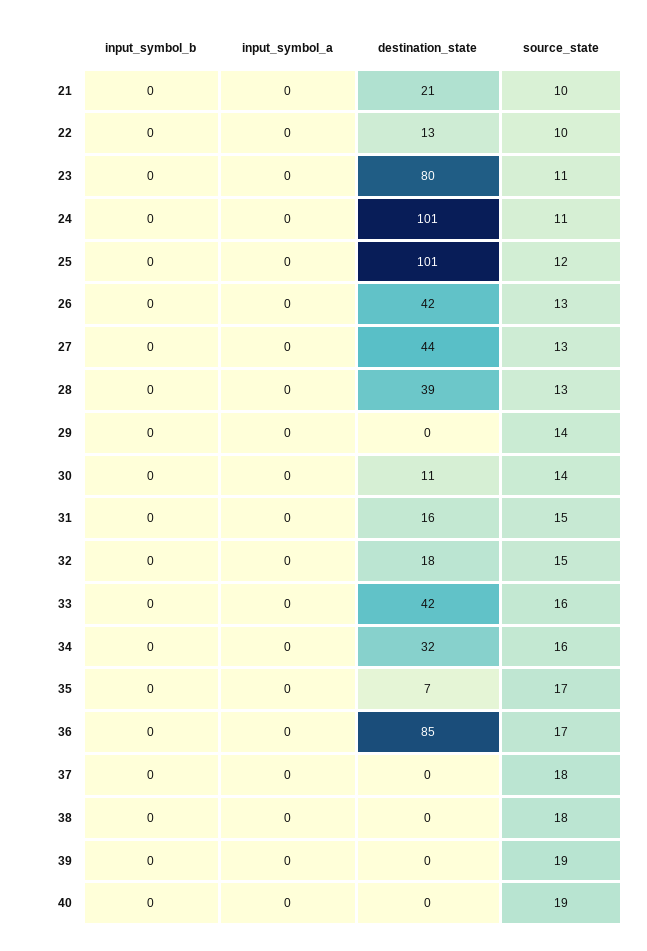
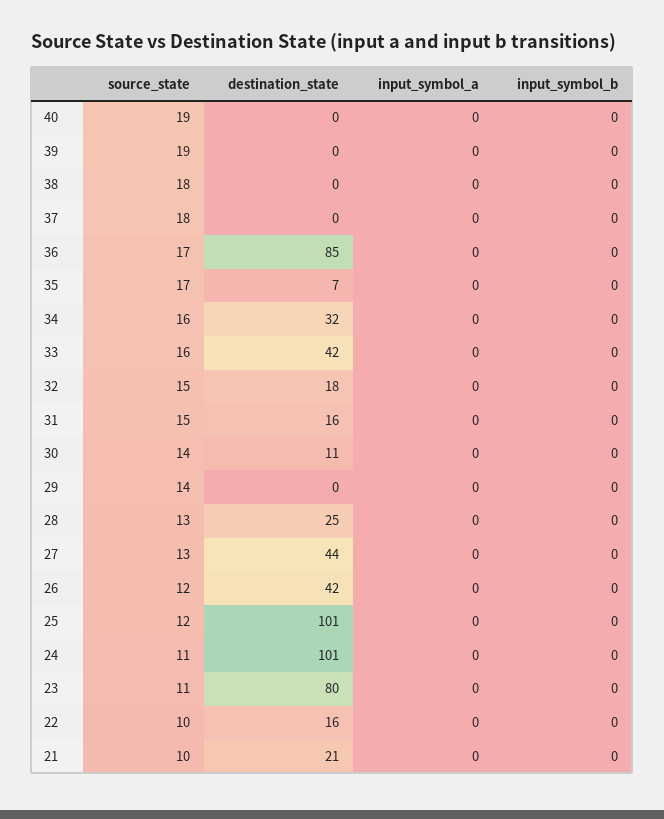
  {
    "input_symbol_b": {
      "21": 0,
      "22": 0,
      "23": 0,
      "24": 0,
      "25": 0,
      "26": 0,
      "27": 0,
      "28": 0,
      "29": 0,
      "30": 0,
      "31": 0,
      "32": 0,
      "33": 0,
      "34": 0,
      "35": 0,
      "36": 0,
      "37": 0,
      "38": 0,
      "39": 0,
      "40": 0
    },
    "input_symbol_a": {
      "21": 0,
      "22": 0,
      "23": 0,
      "24": 0,
      "25": 0,
      "26": 0,
      "27": 0,
      "28": 0,
      "29": 0,
      "30": 0,
      "31": 0,
      "32": 0,
      "33": 0,
      "34": 0,
      "35": 0,
      "36": 0,
      "37": 0,
      "38": 0,
      "39": 0,
      "40": 0
    },
    "destination_state": {
      "21": 21,
-     "22": 13,
+     "22": 16,
      "23": 80,
      "24": 101,
      "25": 101,
      "26": 42,
      "27": 44,
-     "28": 39,
+     "28": 25,
      "29": 0,
      "30": 11,
      "31": 16,
      "32": 18,
      "33": 42,
      "34": 32,
      "35": 7,
      "36": 85,
      "37": 0,
      "38": 0,
      "39": 0,
      "40": 0
    },
    "source_state": {
      "21": 10,
      "22": 10,
      "23": 11,
      "24": 11,
      "25": 12,
-     "26": 13,
+     "26": 12,
      "27": 13,
      "28": 13,
      "29": 14,
      "30": 14,
      "31": 15,
      "32": 15,
      "33": 16,
      "34": 16,
      "35": 17,
      "36": 17,
      "37": 18,
      "38": 18,
      "39": 19,
      "40": 19
    }
  }

